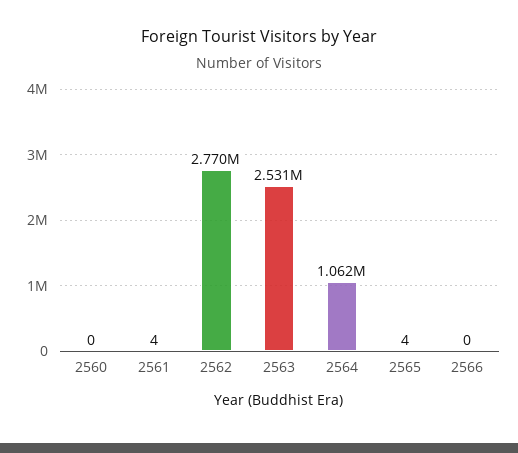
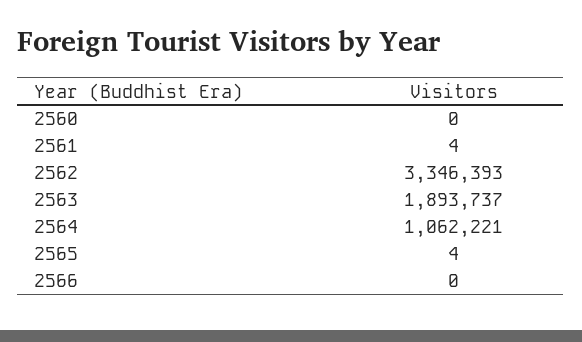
  {
    "2560": 0,
    "2561": 4,
-   "2562": 2770000,
+   "2562": 3346393,
-   "2563": 2531000,
+   "2563": 1893737,
    "2564": 1062221,
    "2565": 4,
    "2566": 0
  }

